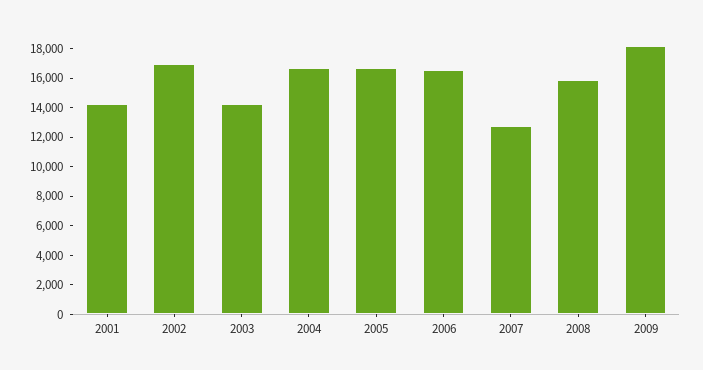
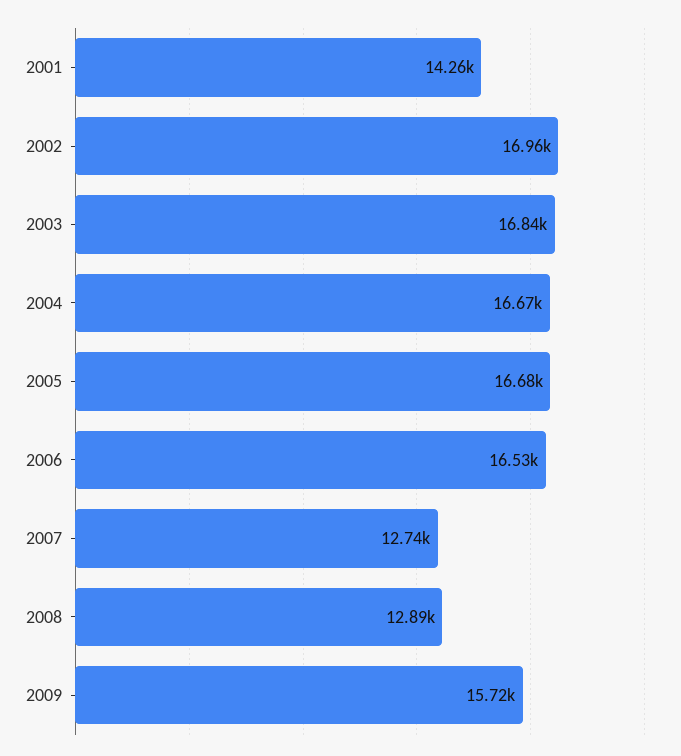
  {
    "2001": 14260,
    "2002": 16960,
-   "2003": 14000,
+   "2003": 16840,
    "2004": 16670,
    "2005": 16680,
    "2006": 16530,
    "2007": 12740,
-   "2008": 16000,
+   "2008": 12890,
-   "2009": 18000
+   "2009": 15720
  }

